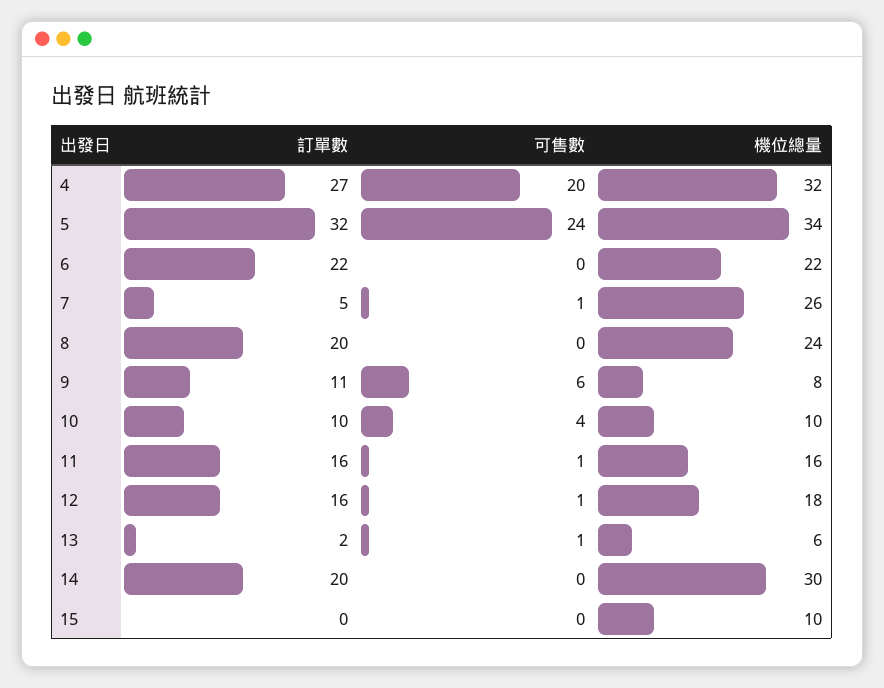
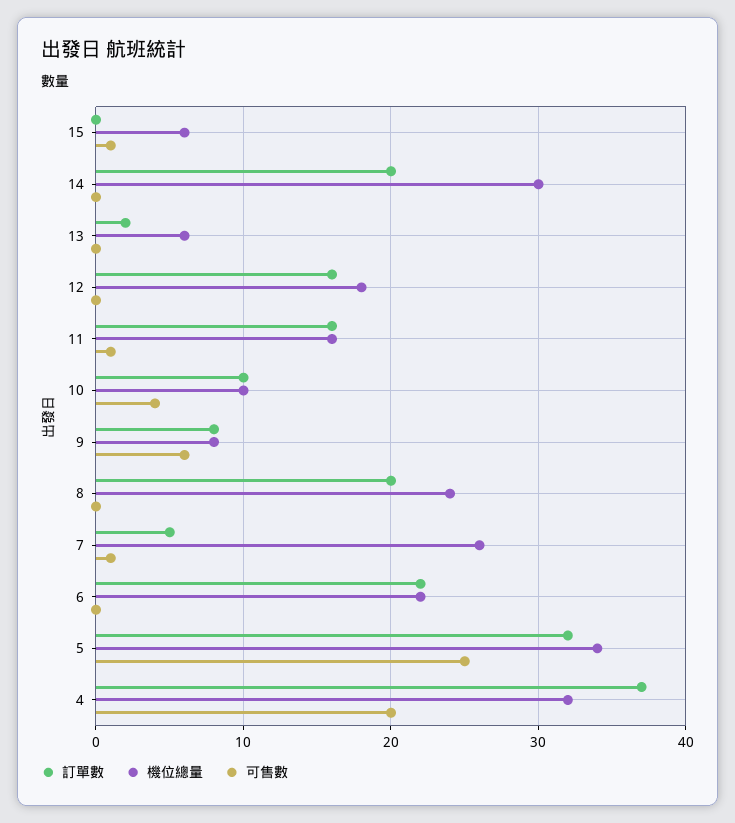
  {
    "訂單數": {
-     "4": 27,
+     "4": 37,
      "5": 32,
      "6": 22,
      "7": 5,
      "8": 20,
-     "9": 11,
+     "9": 8,
      "10": 10,
      "11": 16,
      "12": 16,
      "13": 2,
      "14": 20,
      "15": 0
    },
    "可售數": {
      "4": 20,
-     "5": 24,
+     "5": 25,
      "6": 0,
      "7": 1,
      "8": 0,
      "9": 6,
      "10": 4,
      "11": 1,
-     "12": 1,
+     "12": 0,
-     "13": 1,
+     "13": 0,
      "14": 0,
-     "15": 0
+     "15": 1
    },
    "機位總量": {
      "4": 32,
      "5": 34,
      "6": 22,
      "7": 26,
      "8": 24,
      "9": 8,
      "10": 10,
      "11": 16,
      "12": 18,
      "13": 6,
      "14": 30,
-     "15": 10
+     "15": 6
    }
  }

